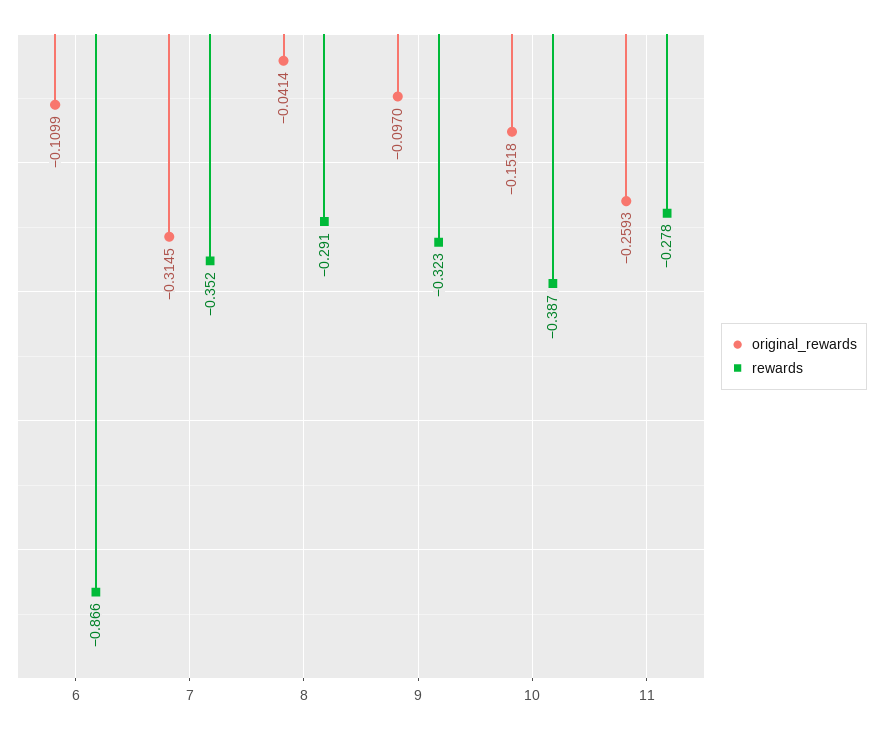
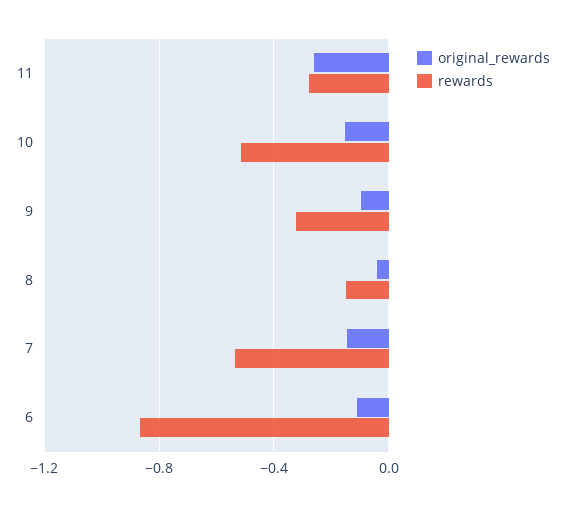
  {
    "original_rewards": {
      "6": -0.1099,
-     "7": -0.3145,
+     "7": -0.15,
      "8": -0.0414,
      "9": -0.097,
      "10": -0.1518,
      "11": -0.2593
    },
    "rewards": {
      "6": -0.866,
-     "7": -0.352,
+     "7": -0.55,
-     "8": -0.291,
+     "8": -0.15,
      "9": -0.323,
-     "10": -0.387,
+     "10": -0.5,
      "11": -0.278
    }
  }

